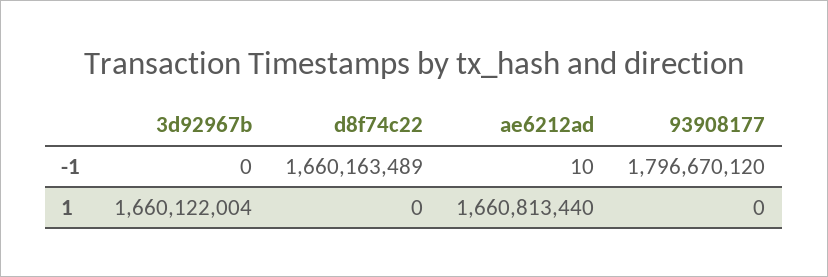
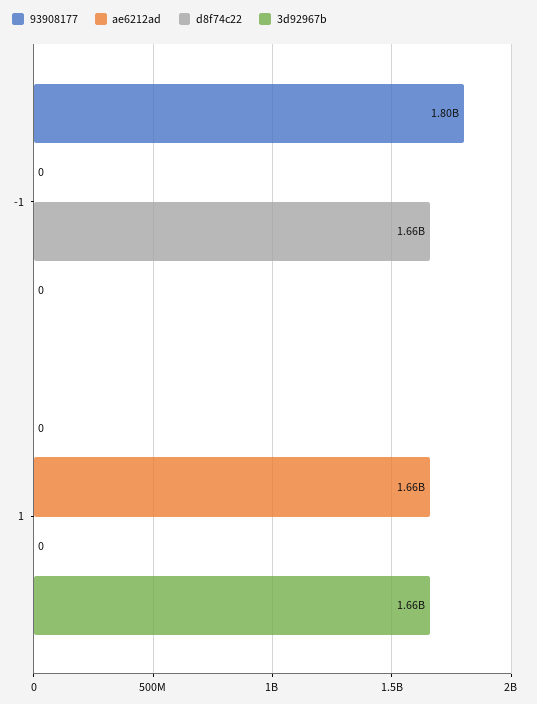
  {
    "3d92967b": {
      "-1": 0,
      "1": 1660122004
    },
    "d8f74c22": {
      "-1": 1660163489,
      "1": 0
    },
    "ae6212ad": {
-     "-1": 10,
+     "-1": 0,
      "1": 1660813440
    },
    "93908177": {
      "-1": 1796670120,
      "1": 0
    }
  }

